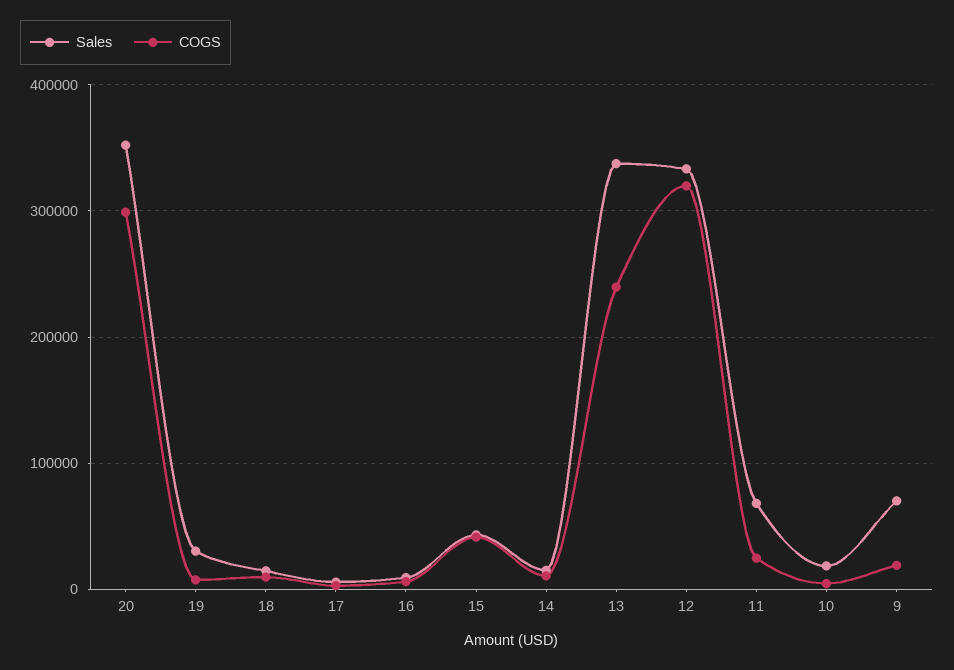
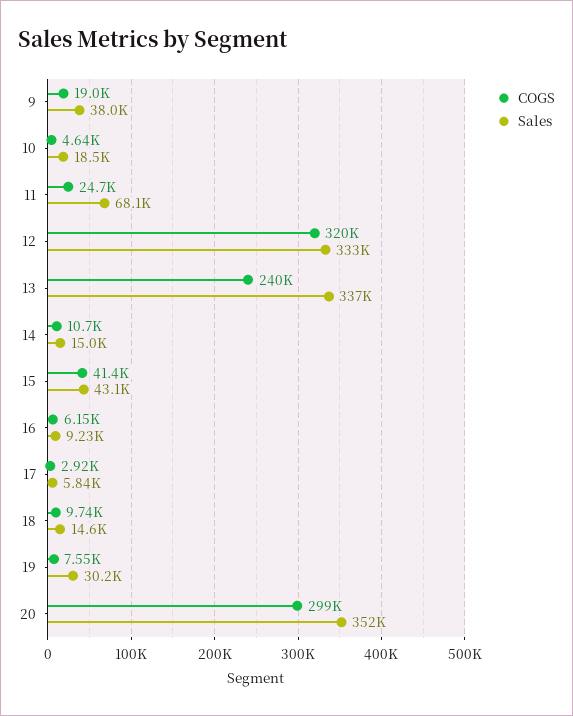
  {
    "Sales": {
      "20": 352000,
      "19": 30200,
      "18": 14600,
      "17": 5840,
      "16": 9230,
      "15": 43100,
      "14": 15000,
      "13": 337000,
      "12": 333000,
      "11": 68100,
      "10": 18500,
-     "9": 70000
+     "9": 38000
    },
    "COGS": {
      "20": 299000,
      "19": 7550,
      "18": 9740,
      "17": 2920,
      "16": 6150,
      "15": 41400,
      "14": 10700,
      "13": 240000,
      "12": 320000,
      "11": 24700,
      "10": 4640,
      "9": 19000
    }
  }

